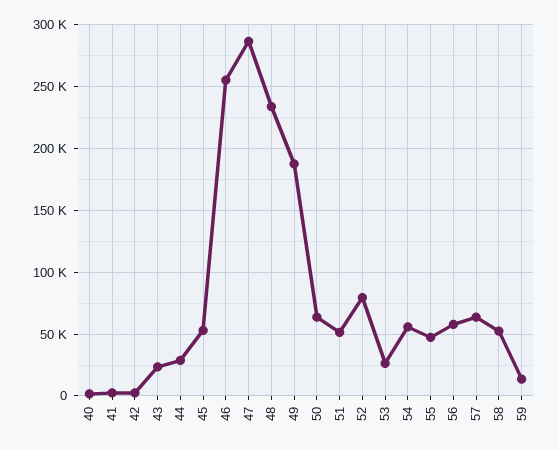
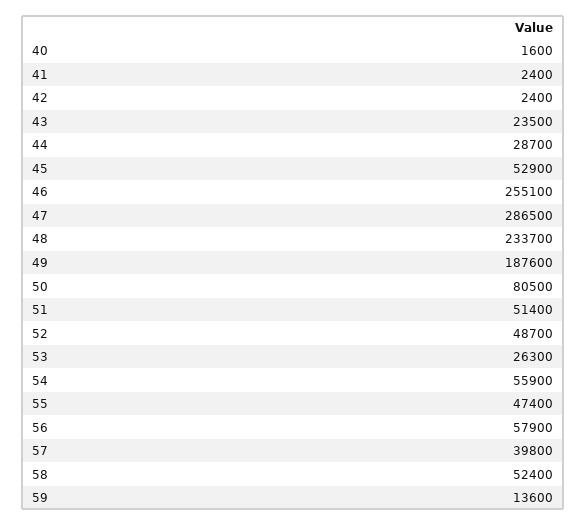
  {
    "40": 1600,
    "41": 2400,
    "42": 2400,
    "43": 23500,
    "44": 28700,
    "45": 52900,
    "46": 255100,
    "47": 286500,
    "48": 233700,
    "49": 187600,
-   "50": 65000,
+   "50": 80500,
    "51": 51400,
-   "52": 80000,
+   "52": 48700,
    "53": 26300,
    "54": 55900,
    "55": 47400,
    "56": 57900,
-   "57": 65000,
+   "57": 39800,
    "58": 52400,
    "59": 13600
  }

